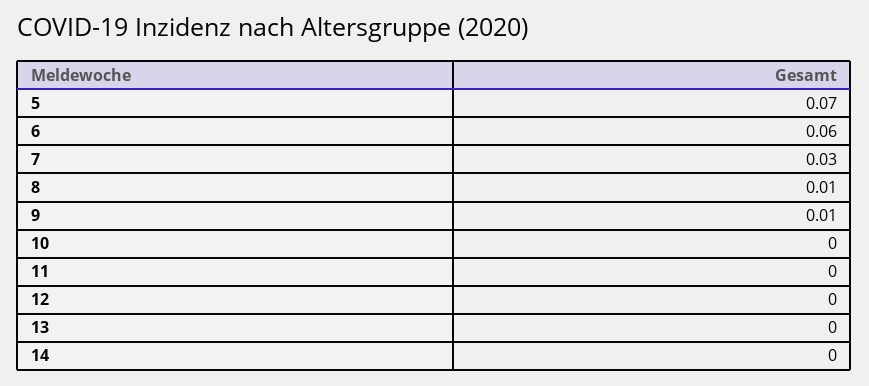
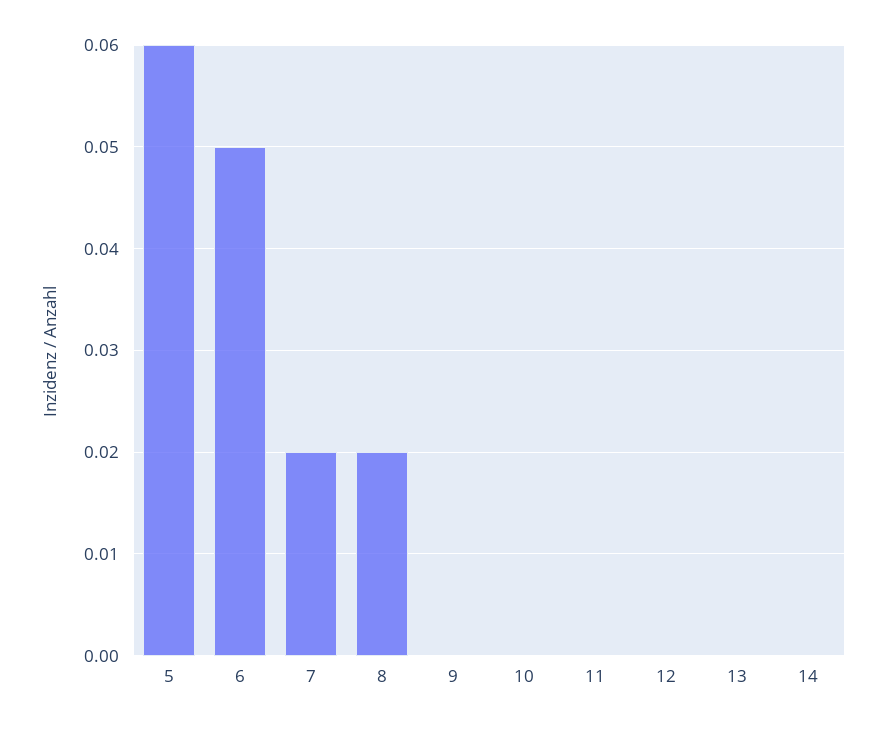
  {
-   "5": 0.07,
+   "5": 0.06,
-   "6": 0.06,
+   "6": 0.05,
-   "7": 0.03,
+   "7": 0.02,
-   "8": 0.01,
+   "8": 0.02,
-   "9": 0.01,
+   "9": 0,
    "10": 0,
    "11": 0,
    "12": 0,
    "13": 0,
    "14": 0
  }

